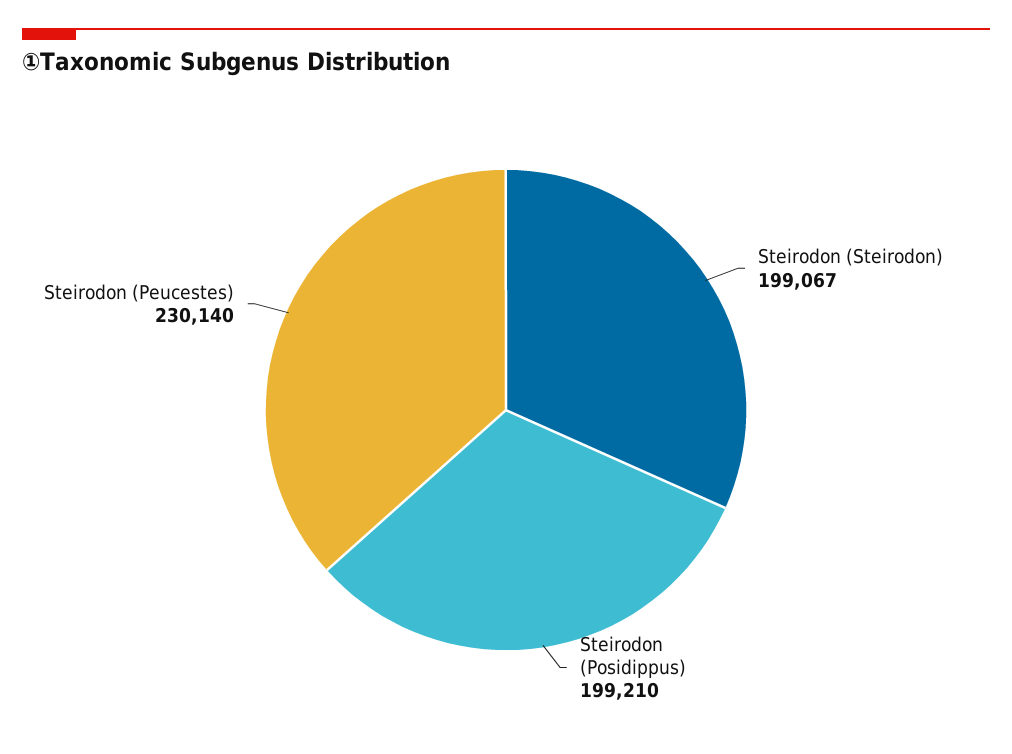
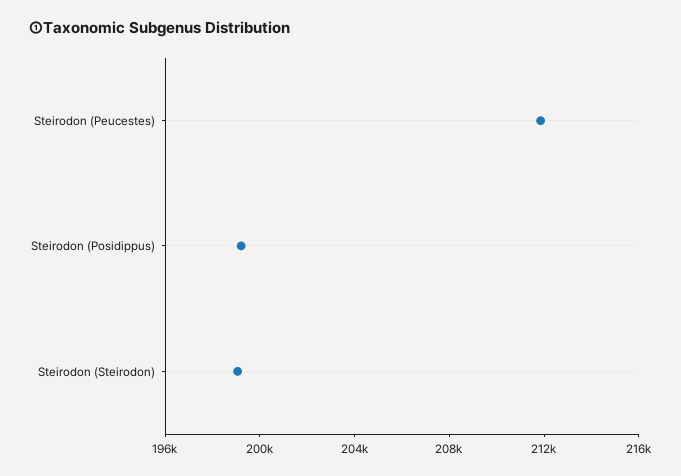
  {
    "Steirodon (Steirodon)": 199067,
    "Steirodon (Posidippus)": 199210,
-   "Steirodon (Peucestes)": 230140
+   "Steirodon (Peucestes)": 212000
  }

